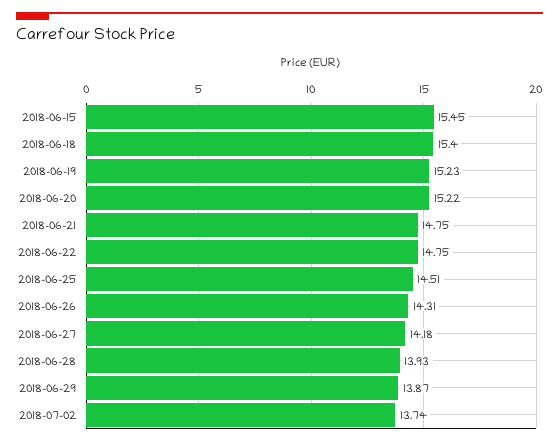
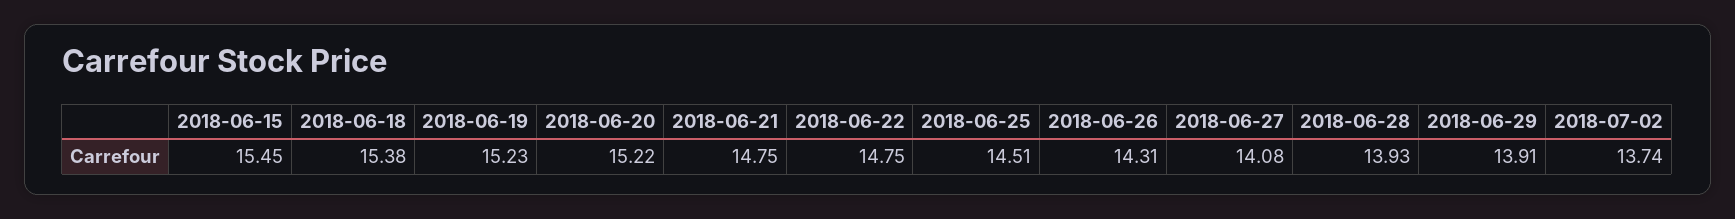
  {
    "2018-06-15": 15.45,
-   "2018-06-18": 15.4,
+   "2018-06-18": 15.38,
    "2018-06-19": 15.23,
    "2018-06-20": 15.22,
    "2018-06-21": 14.75,
    "2018-06-22": 14.75,
    "2018-06-25": 14.51,
    "2018-06-26": 14.31,
-   "2018-06-27": 14.18,
+   "2018-06-27": 14.08,
    "2018-06-28": 13.93,
-   "2018-06-29": 13.87,
+   "2018-06-29": 13.91,
    "2018-07-02": 13.74
  }

